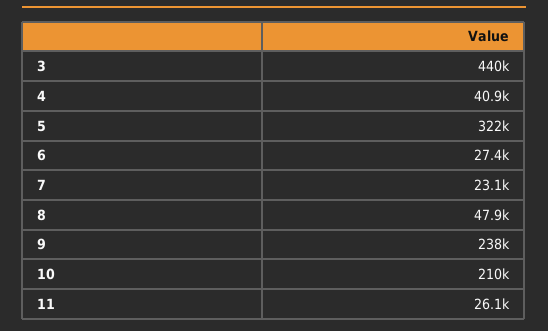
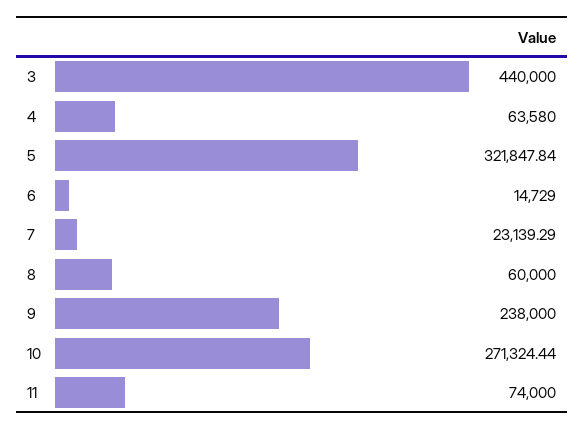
  {
    "3": 440000,
-   "4": 40900,
+   "4": 63580,
    "5": 321847.84,
-   "6": 27400,
+   "6": 14729,
    "7": 23139.29,
-   "8": 47900,
+   "8": 60000,
    "9": 238000,
-   "10": 210000,
+   "10": 271324.44,
-   "11": 26100
+   "11": 74000
  }

